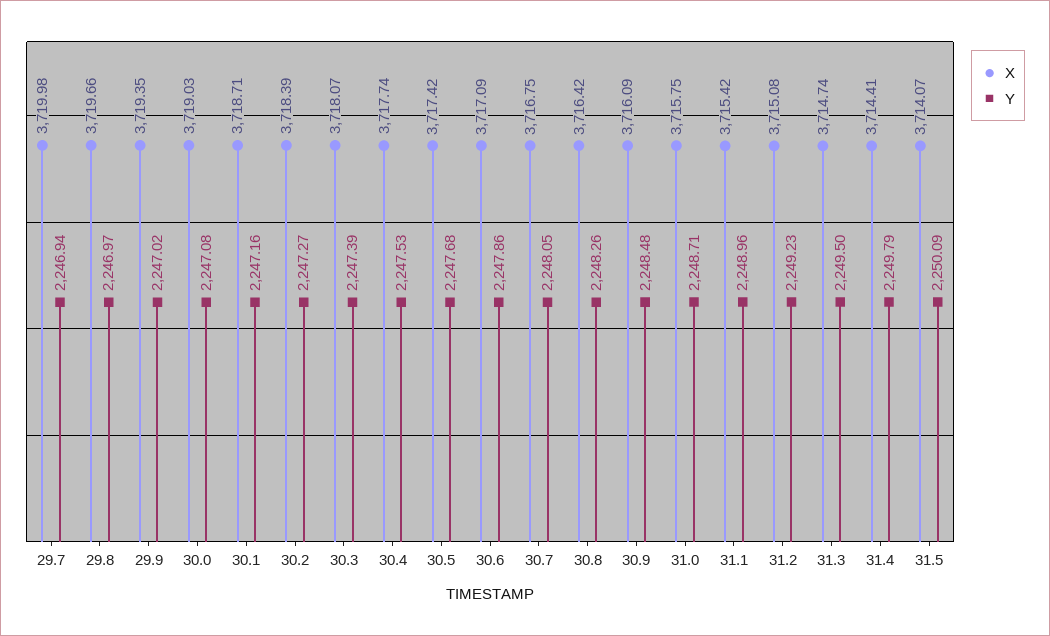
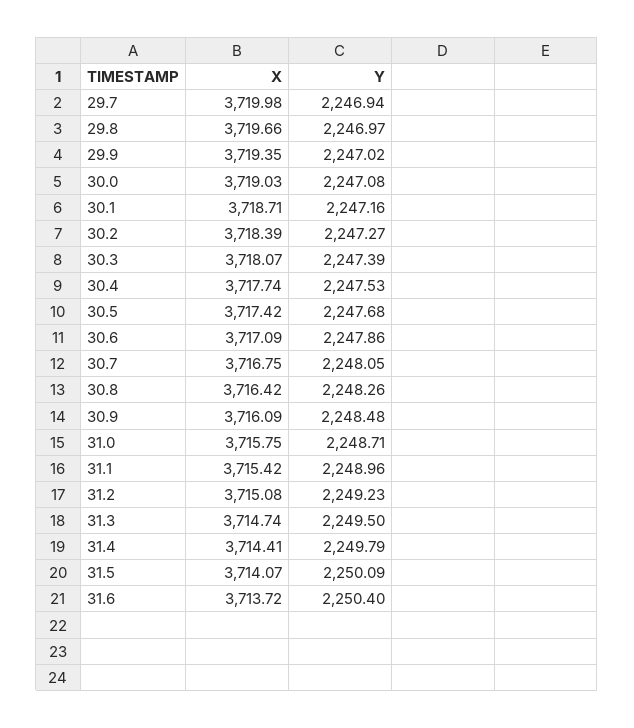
  {
    "X": {
      "29.7": 3719.98,
      "29.8": 3719.66,
      "29.9": 3719.35,
      "30.0": 3719.03,
      "30.1": 3718.71,
      "30.2": 3718.39,
      "30.3": 3718.07,
      "30.4": 3717.74,
      "30.5": 3717.42,
      "30.6": 3717.09,
      "30.7": 3716.75,
      "30.8": 3716.42,
      "30.9": 3716.09,
      "31.0": 3715.75,
      "31.1": 3715.42,
      "31.2": 3715.08,
      "31.3": 3714.74,
      "31.4": 3714.41,
-     "31.5": 3714.07
+     "31.5": 3714.07,
+     "31.6": 3713.72
    },
    "Y": {
      "29.7": 2246.94,
      "29.8": 2246.97,
      "29.9": 2247.02,
      "30.0": 2247.08,
      "30.1": 2247.16,
      "30.2": 2247.27,
      "30.3": 2247.39,
      "30.4": 2247.53,
      "30.5": 2247.68,
      "30.6": 2247.86,
      "30.7": 2248.05,
      "30.8": 2248.26,
      "30.9": 2248.48,
      "31.0": 2248.71,
      "31.1": 2248.96,
      "31.2": 2249.23,
      "31.3": 2249.5,
      "31.4": 2249.79,
-     "31.5": 2250.09
+     "31.5": 2250.09,
+     "31.6": 2250.4
    }
  }

